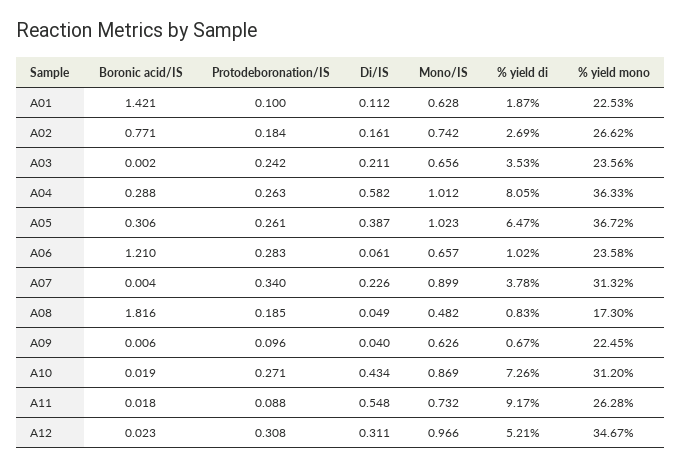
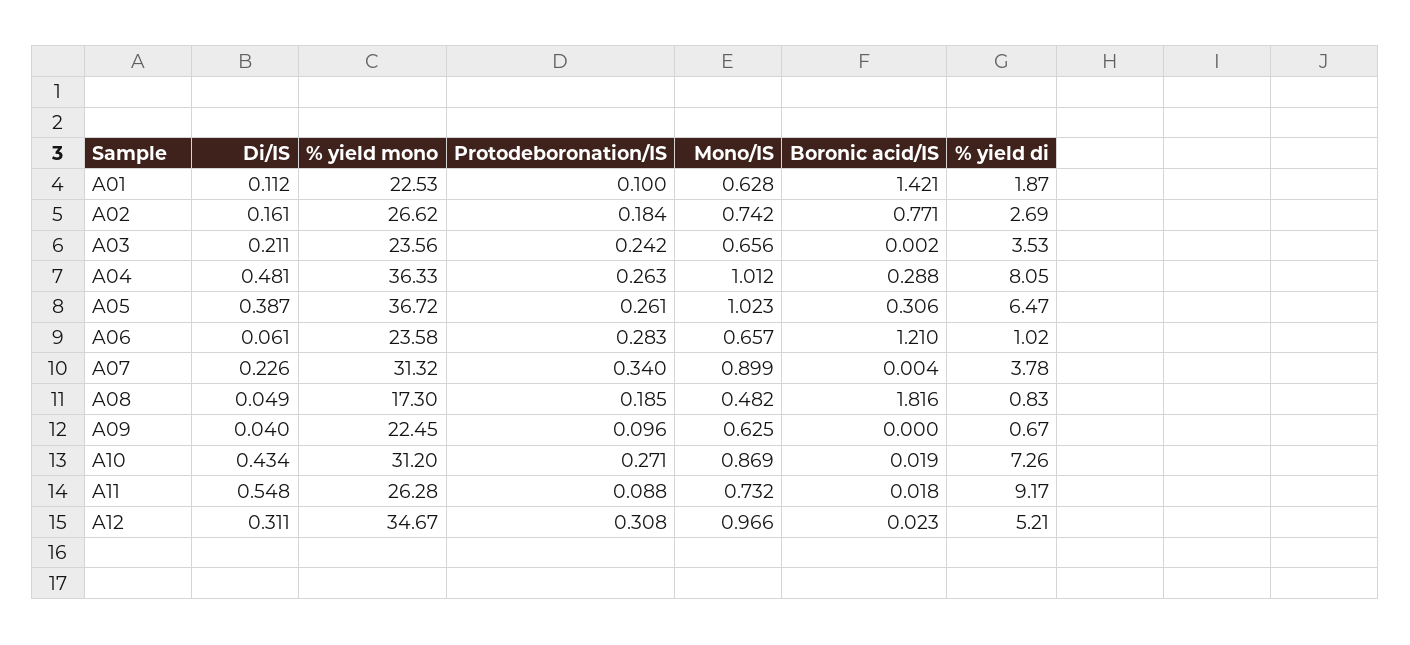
  {
    "Boronic acid/IS": {
      "A01": 1.421,
      "A02": 0.771,
      "A03": 0.002,
      "A04": 0.288,
      "A05": 0.306,
      "A06": 1.21,
      "A07": 0.004,
      "A08": 1.816,
-     "A09": 0.006,
+     "A09": 0,
      "A10": 0.019,
      "A11": 0.018,
      "A12": 0.023
    },
    "Protodeboronation/IS": {
      "A01": 0.1,
      "A02": 0.184,
      "A03": 0.242,
      "A04": 0.263,
      "A05": 0.261,
      "A06": 0.283,
      "A07": 0.34,
      "A08": 0.185,
      "A09": 0.096,
      "A10": 0.271,
      "A11": 0.088,
      "A12": 0.308
    },
    "Di/IS": {
      "A01": 0.112,
      "A02": 0.161,
      "A03": 0.211,
-     "A04": 0.582,
+     "A04": 0.481,
      "A05": 0.387,
      "A06": 0.061,
      "A07": 0.226,
      "A08": 0.049,
      "A09": 0.04,
      "A10": 0.434,
      "A11": 0.548,
      "A12": 0.311
    },
    "Mono/IS": {
      "A01": 0.628,
      "A02": 0.742,
      "A03": 0.656,
      "A04": 1.012,
      "A05": 1.023,
      "A06": 0.657,
      "A07": 0.899,
      "A08": 0.482,
-     "A09": 0.626,
+     "A09": 0.625,
      "A10": 0.869,
      "A11": 0.732,
      "A12": 0.966
    },
    "% yield di": {
      "A01": 1.87,
      "A02": 2.69,
      "A03": 3.53,
      "A04": 8.05,
      "A05": 6.47,
      "A06": 1.02,
      "A07": 3.78,
      "A08": 0.83,
      "A09": 0.67,
      "A10": 7.26,
      "A11": 9.17,
      "A12": 5.21
    },
    "% yield mono": {
      "A01": 22.53,
      "A02": 26.62,
      "A03": 23.56,
      "A04": 36.33,
      "A05": 36.72,
      "A06": 23.58,
      "A07": 31.32,
      "A08": 17.3,
      "A09": 22.45,
      "A10": 31.2,
      "A11": 26.28,
      "A12": 34.67
    }
  }

